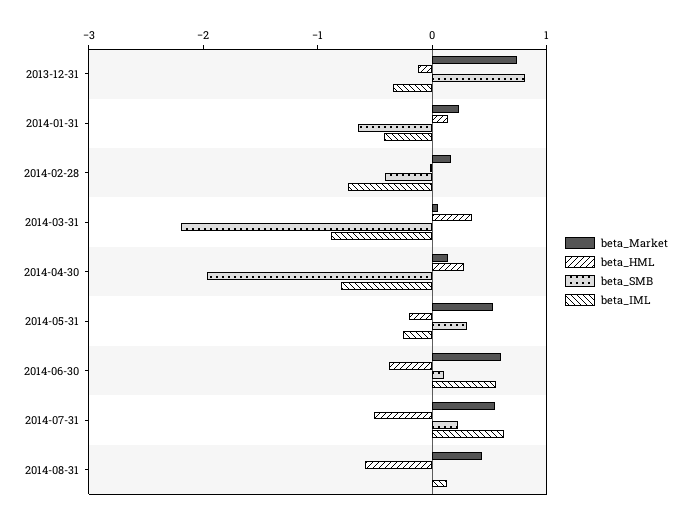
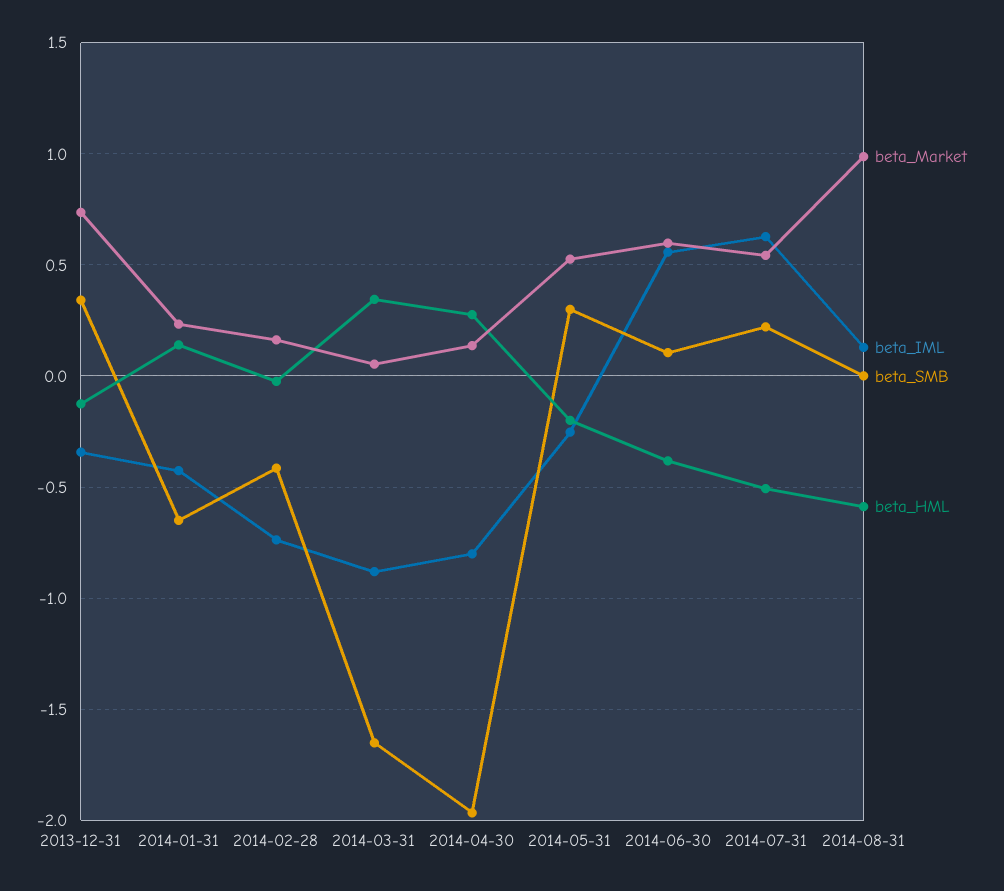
  {
    "beta_Market": {
      "2013-12-31": 0.75,
      "2014-01-31": 0.25,
      "2014-02-28": 0.15,
      "2014-03-31": 0.05,
      "2014-04-30": 0.15,
      "2014-05-31": 0.55,
      "2014-06-30": 0.6,
      "2014-07-31": 0.55,
-     "2014-08-31": 0.4
+     "2014-08-31": 1
    },
    "beta_HML": {
      "2013-12-31": -0.15,
      "2014-01-31": 0.15,
      "2014-02-28": 0,
      "2014-03-31": 0.35,
      "2014-04-30": 0.3,
      "2014-05-31": -0.2,
      "2014-06-30": -0.4,
      "2014-07-31": -0.5,
      "2014-08-31": -0.6
    },
    "beta_SMB": {
-     "2013-12-31": 0.8,
+     "2013-12-31": 0.35,
      "2014-01-31": -0.65,
      "2014-02-28": -0.4,
-     "2014-03-31": -2.2,
+     "2014-03-31": -1.65,
      "2014-04-30": -1.95,
      "2014-05-31": 0.3,
      "2014-06-30": 0.1,
      "2014-07-31": 0.2,
      "2014-08-31": 0
    },
    "beta_IML": {
      "2013-12-31": -0.35,
      "2014-01-31": -0.45,
      "2014-02-28": -0.75,
      "2014-03-31": -0.9,
      "2014-04-30": -0.8,
      "2014-05-31": -0.25,
      "2014-06-30": 0.55,
      "2014-07-31": 0.65,
      "2014-08-31": 0.15
    }
  }

